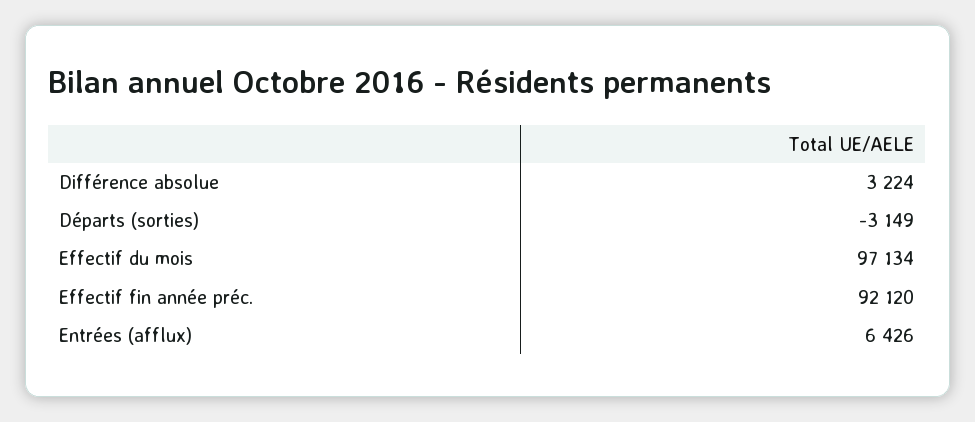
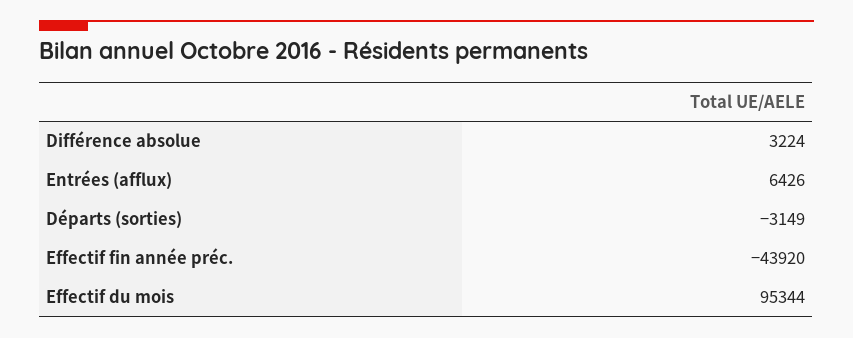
  {
    "Différence absolue": 3224,
    "Départs (sorties)": -3149,
-   "Effectif du mois": 97134,
+   "Effectif du mois": 95344,
-   "Effectif fin année préc.": 92120,
+   "Effectif fin année préc.": -43920,
    "Entrées (afflux)": 6426
  }

